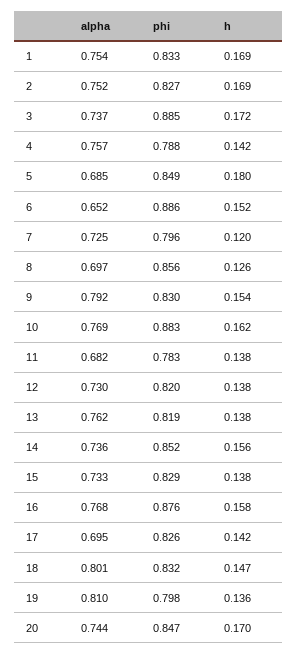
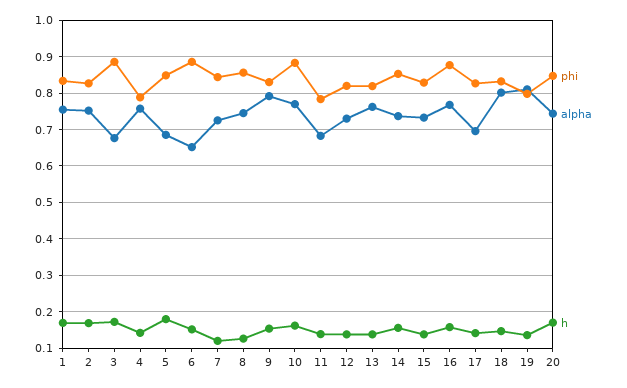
  {
    "alpha": {
      "1": 0.754,
      "2": 0.752,
-     "3": 0.737,
+     "3": 0.68,
      "4": 0.757,
      "5": 0.685,
      "6": 0.652,
      "7": 0.725,
-     "8": 0.697,
+     "8": 0.74,
      "9": 0.792,
      "10": 0.769,
      "11": 0.682,
      "12": 0.73,
      "13": 0.762,
      "14": 0.736,
      "15": 0.733,
      "16": 0.768,
      "17": 0.695,
      "18": 0.801,
      "19": 0.81,
      "20": 0.744
    },
    "phi": {
      "1": 0.833,
      "2": 0.827,
      "3": 0.885,
      "4": 0.788,
      "5": 0.849,
      "6": 0.886,
-     "7": 0.796,
+     "7": 0.84,
      "8": 0.856,
      "9": 0.83,
      "10": 0.883,
      "11": 0.783,
      "12": 0.82,
      "13": 0.819,
      "14": 0.852,
      "15": 0.829,
      "16": 0.876,
      "17": 0.826,
      "18": 0.832,
      "19": 0.798,
      "20": 0.847
    },
    "h": {
      "1": 0.169,
      "2": 0.169,
      "3": 0.172,
      "4": 0.142,
      "5": 0.18,
      "6": 0.152,
      "7": 0.12,
      "8": 0.126,
      "9": 0.154,
      "10": 0.162,
      "11": 0.138,
      "12": 0.138,
      "13": 0.138,
      "14": 0.156,
      "15": 0.138,
      "16": 0.158,
      "17": 0.142,
      "18": 0.147,
      "19": 0.136,
      "20": 0.17
    }
  }

